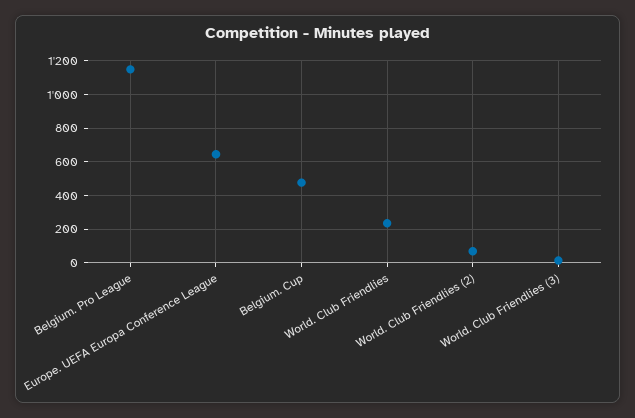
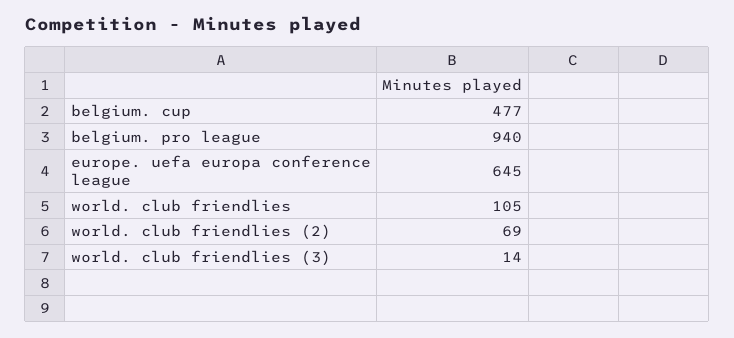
  {
-   "Belgium. Pro League": 1150,
+   "Belgium. Pro League": 940,
    "Europe. UEFA Europa Conference League": 645,
    "Belgium. Cup": 477,
-   "World. Club Friendlies": 250,
+   "World. Club Friendlies": 105,
    "World. Club Friendlies (2)": 69,
    "World. Club Friendlies (3)": 14
  }

